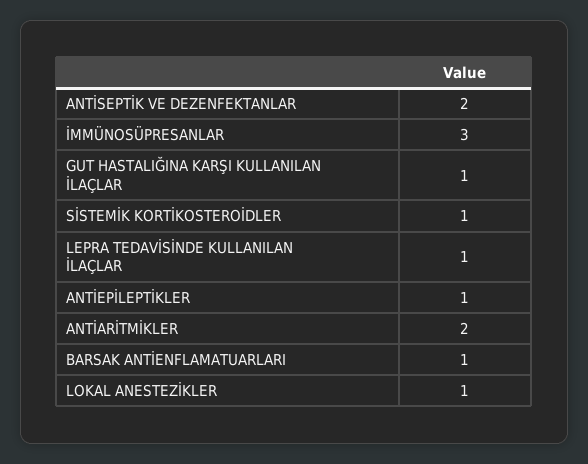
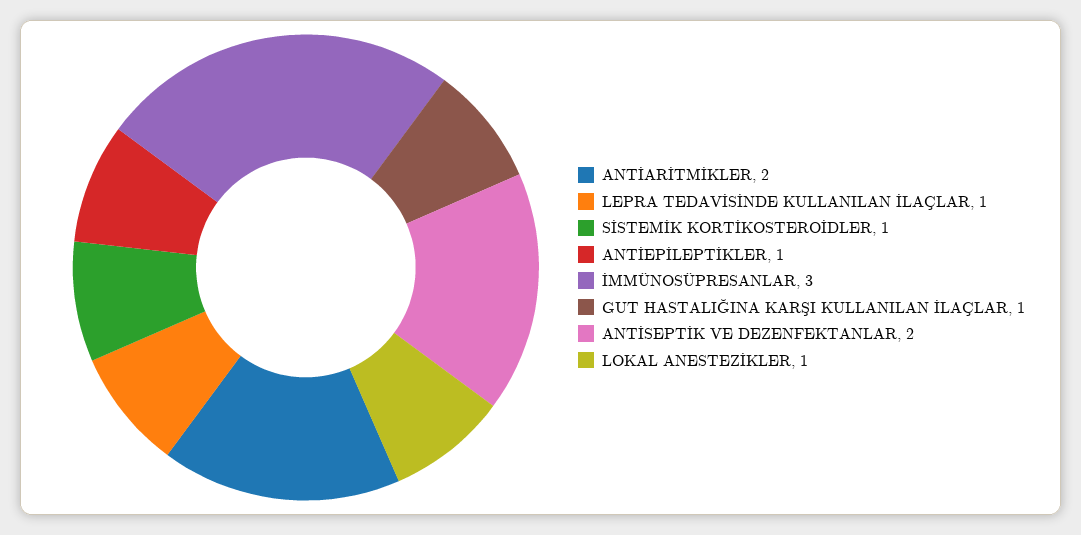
  {
    "ANTİSEPTİK VE DEZENFEKTANLAR": 2,
    "İMMÜNOSÜPRESANLAR": 3,
    "GUT HASTALIĞINA KARŞI KULLANILAN İLAÇLAR": 1,
    "SİSTEMİK KORTİKOSTEROİDLER": 1,
    "LEPRA TEDAVİSİNDE KULLANILAN İLAÇLAR": 1,
    "ANTİEPİLEPTİKLER": 1,
    "ANTİARİTMİKLER": 2,
-   "BARSAK ANTİENFLAMATUARLARI": 1,
    "LOKAL ANESTEZİKLER": 1
  }

